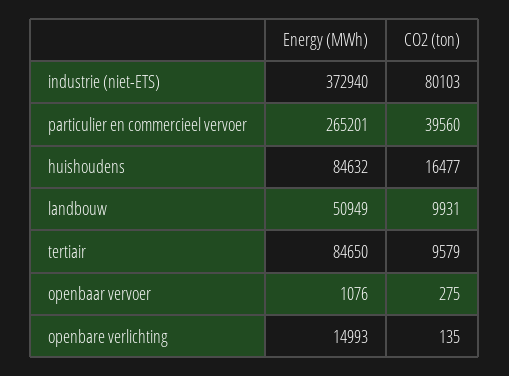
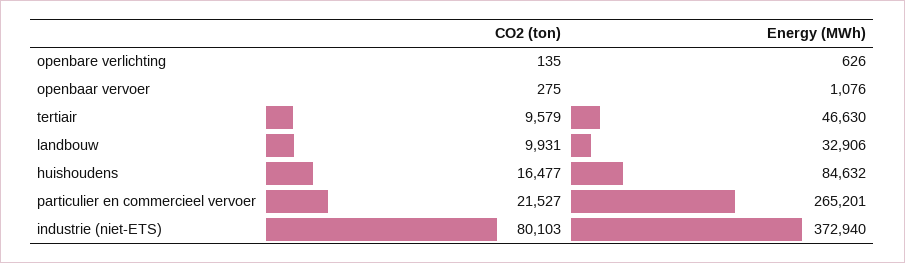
  {
    "Energy (MWh)": {
      "industrie (niet-ETS)": 372940,
      "particulier en commercieel vervoer": 265201,
      "huishoudens": 84632,
-     "landbouw": 50949,
+     "landbouw": 32906,
-     "tertiair": 84650,
+     "tertiair": 46630,
      "openbaar vervoer": 1076,
-     "openbare verlichting": 14993
+     "openbare verlichting": 626
    },
    "CO2 (ton)": {
      "industrie (niet-ETS)": 80103,
-     "particulier en commercieel vervoer": 39560,
+     "particulier en commercieel vervoer": 21527,
      "huishoudens": 16477,
      "landbouw": 9931,
      "tertiair": 9579,
      "openbaar vervoer": 275,
      "openbare verlichting": 135
    }
  }

